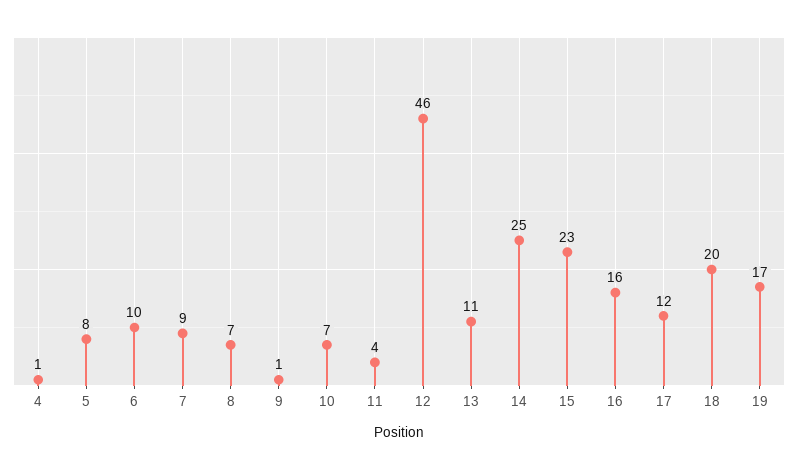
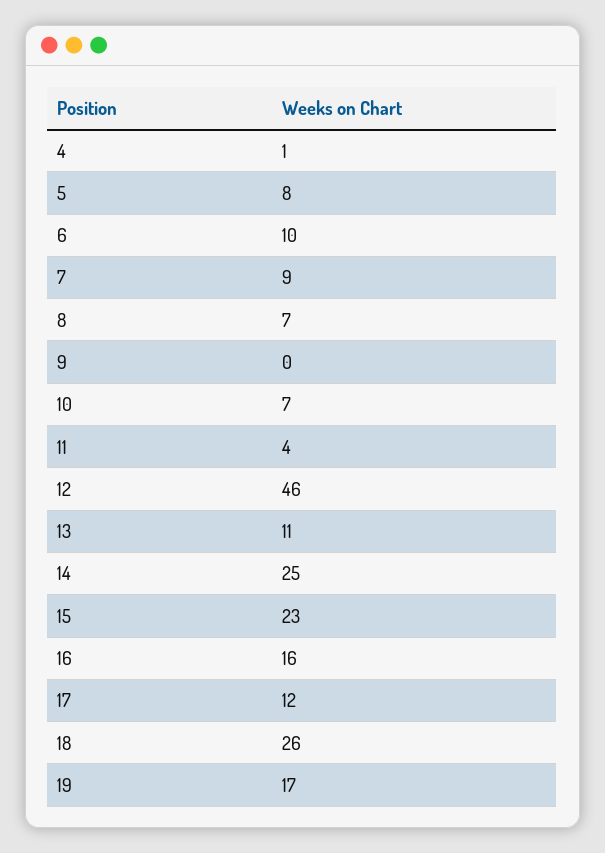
  {
    "4": 1,
    "5": 8,
    "6": 10,
    "7": 9,
    "8": 7,
-   "9": 1,
+   "9": 0,
    "10": 7,
    "11": 4,
    "12": 46,
    "13": 11,
    "14": 25,
    "15": 23,
    "16": 16,
    "17": 12,
-   "18": 20,
+   "18": 26,
    "19": 17
  }

